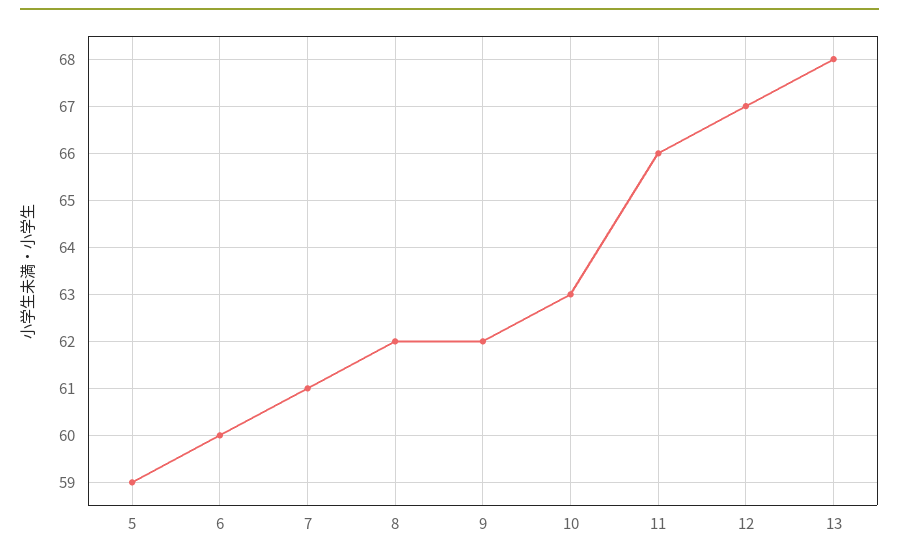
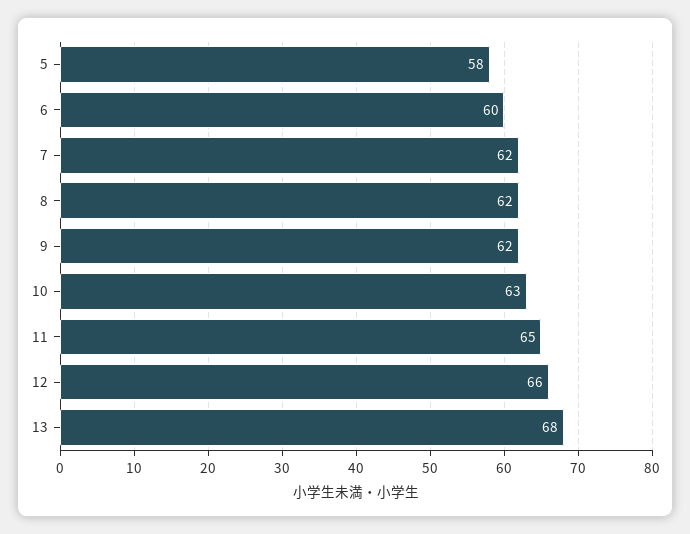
  {
-   "5": 59,
+   "5": 58,
    "6": 60,
-   "7": 61,
+   "7": 62,
    "8": 62,
    "9": 62,
    "10": 63,
-   "11": 66,
+   "11": 65,
-   "12": 67,
+   "12": 66,
    "13": 68
  }

